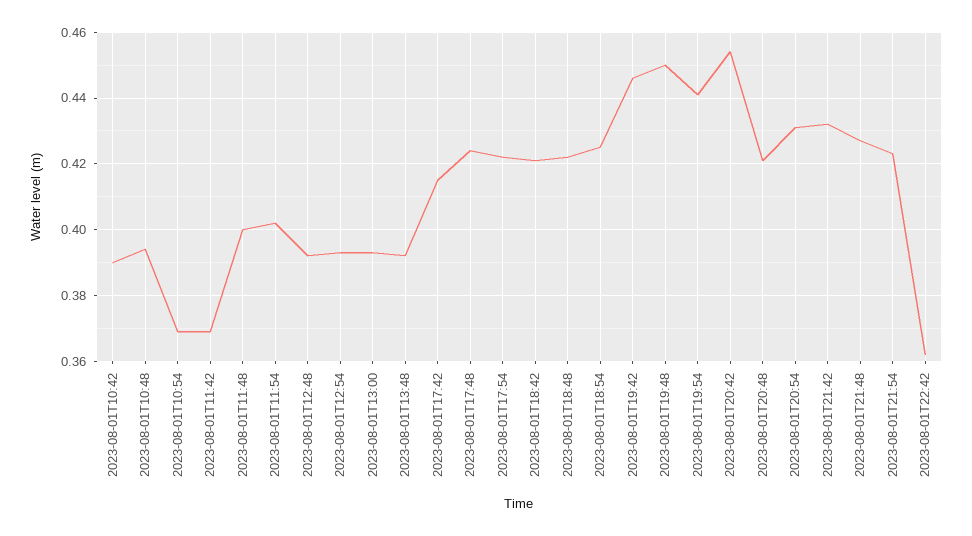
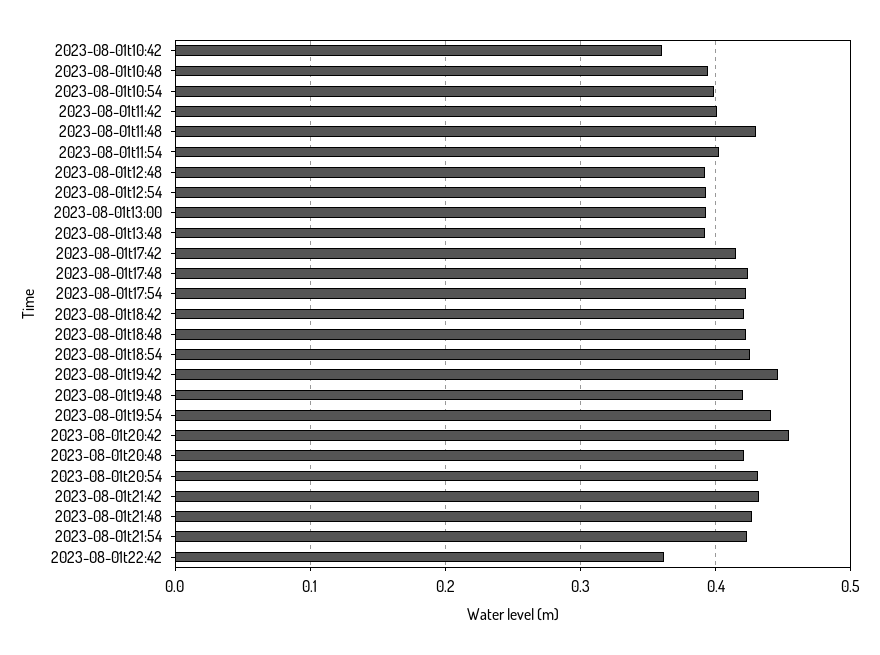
  {
-   "2023-08-01T10:42": 0.39,
+   "2023-08-01T10:42": 0.36,
    "2023-08-01T10:48": 0.395,
-   "2023-08-01T10:54": 0.37,
+   "2023-08-01T10:54": 0.4,
-   "2023-08-01T11:42": 0.37,
+   "2023-08-01T11:42": 0.4,
-   "2023-08-01T11:48": 0.4,
+   "2023-08-01T11:48": 0.43,
    "2023-08-01T11:54": 0.4,
    "2023-08-01T12:48": 0.39,
    "2023-08-01T12:54": 0.395,
    "2023-08-01T13:00": 0.395,
    "2023-08-01T13:48": 0.39,
    "2023-08-01T17:42": 0.415,
    "2023-08-01T17:48": 0.425,
    "2023-08-01T17:54": 0.42,
    "2023-08-01T18:42": 0.42,
    "2023-08-01T18:48": 0.42,
    "2023-08-01T18:54": 0.425,
    "2023-08-01T19:42": 0.445,
-   "2023-08-01T19:48": 0.45,
+   "2023-08-01T19:48": 0.42,
    "2023-08-01T19:54": 0.44,
    "2023-08-01T20:42": 0.455,
    "2023-08-01T20:48": 0.42,
    "2023-08-01T20:54": 0.43,
    "2023-08-01T21:42": 0.43,
    "2023-08-01T21:48": 0.425,
    "2023-08-01T21:54": 0.425,
    "2023-08-01T22:42": 0.36
  }

